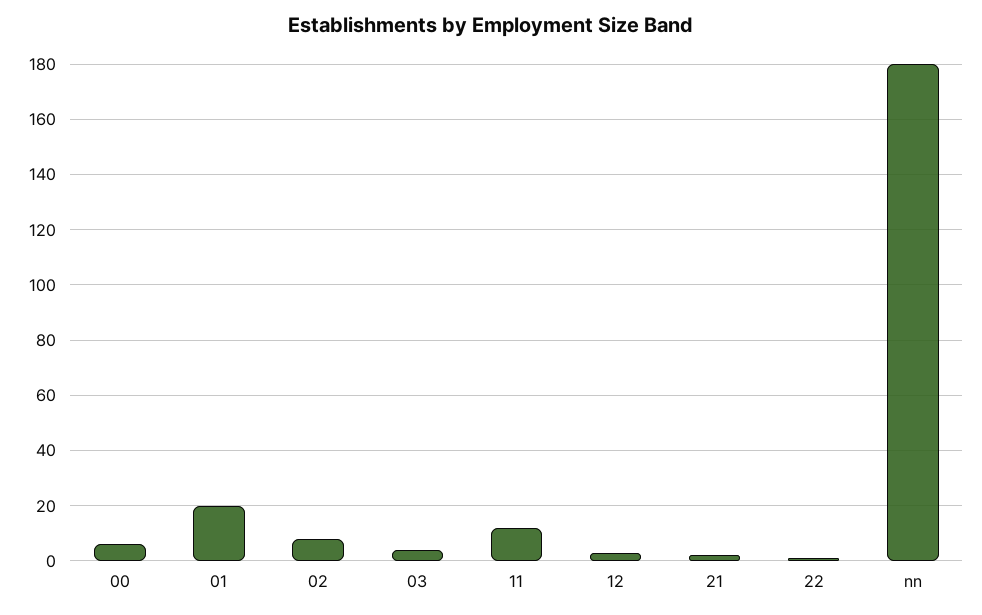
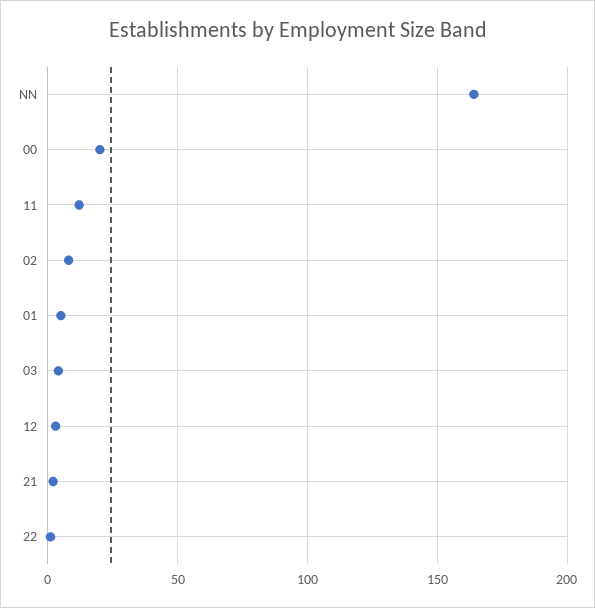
  {
-   "00": 5,
+   "00": 20,
-   "01": 20,
+   "01": 5,
    "02": 10,
    "03": 5,
    "11": 10,
    "12": 5,
    "21": 0,
    "22": 0,
-   "nn": 180
+   "nn": 165
  }

